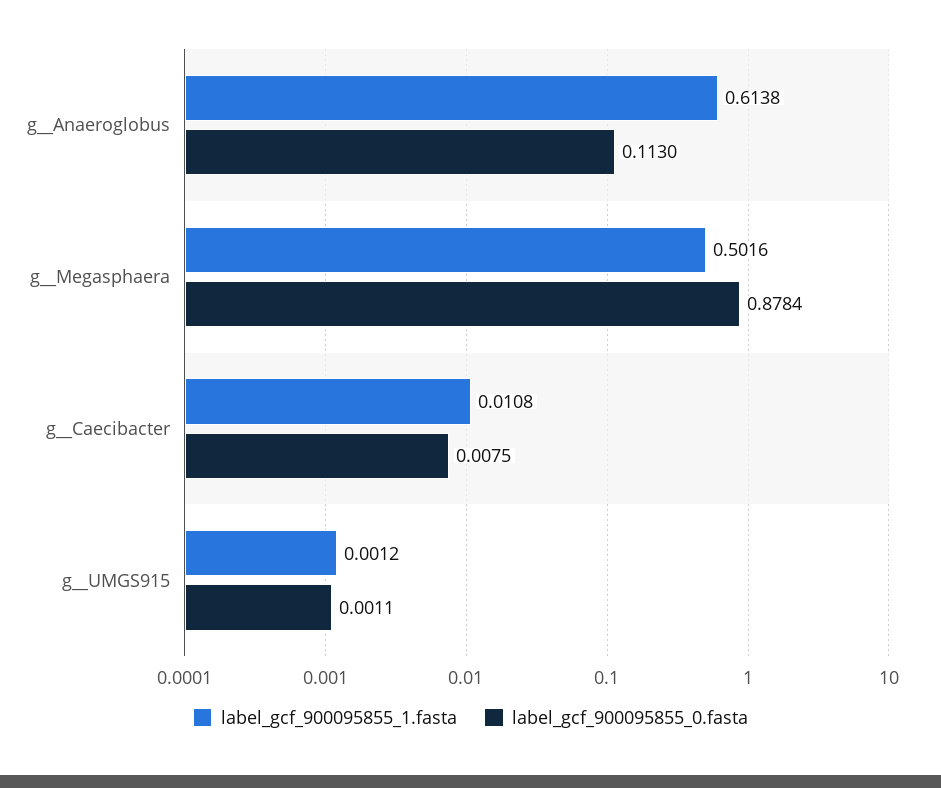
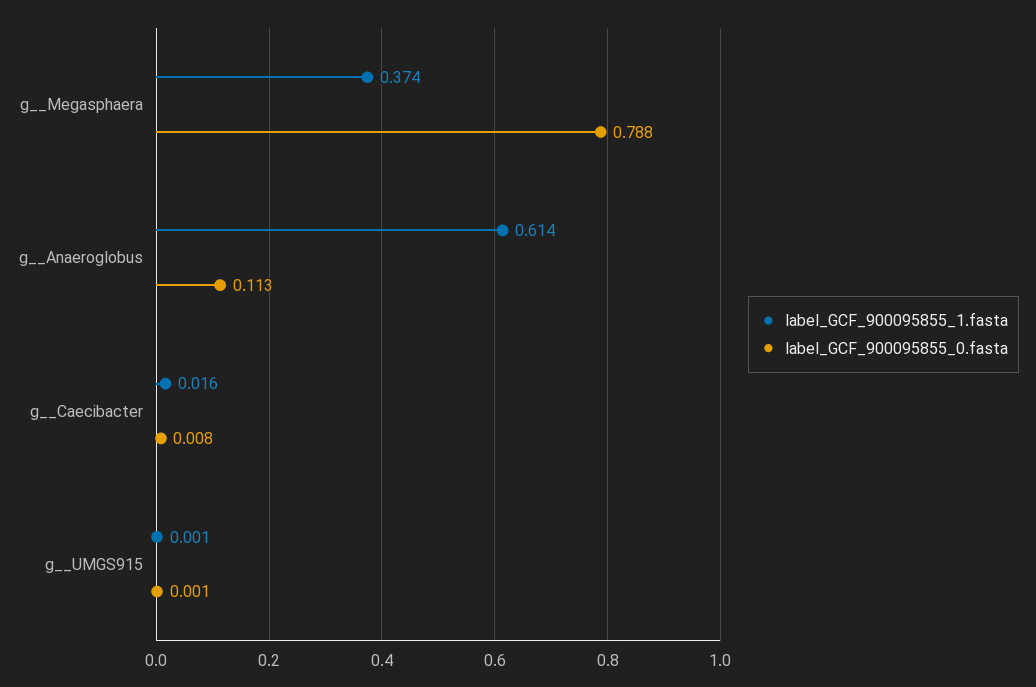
  {
    "label_gcf_900095855_1.fasta": {
      "g__Anaeroglobus": 0.6138,
-     "g__Megasphaera": 0.5016,
+     "g__Megasphaera": 0.374,
-     "g__Caecibacter": 0.0108,
+     "g__Caecibacter": 0.016,
      "g__UMGS915": 0.0012
    },
    "label_gcf_900095855_0.fasta": {
      "g__Anaeroglobus": 0.113,
-     "g__Megasphaera": 0.8784,
+     "g__Megasphaera": 0.788,
      "g__Caecibacter": 0.0075,
      "g__UMGS915": 0.0011
    }
  }

